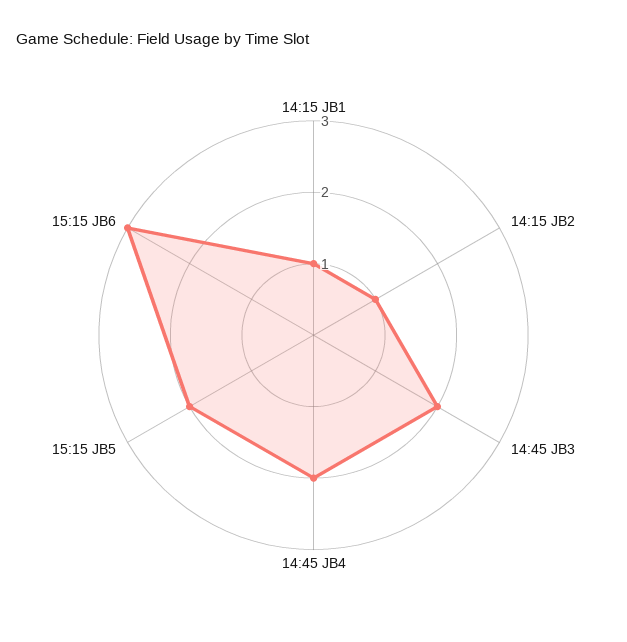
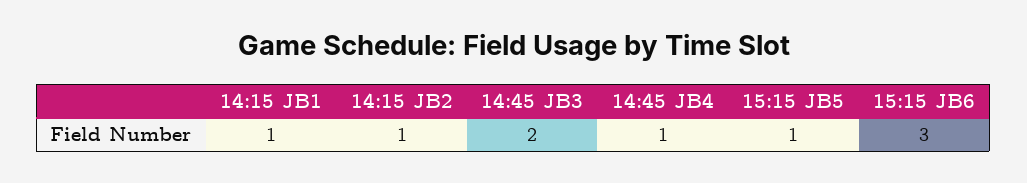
  {
    "14:15 JB1": 1,
    "14:15 JB2": 1,
    "14:45 JB3": 2,
-   "14:45 JB4": 2,
+   "14:45 JB4": 1,
-   "15:15 JB5": 2,
+   "15:15 JB5": 1,
    "15:15 JB6": 3
  }

